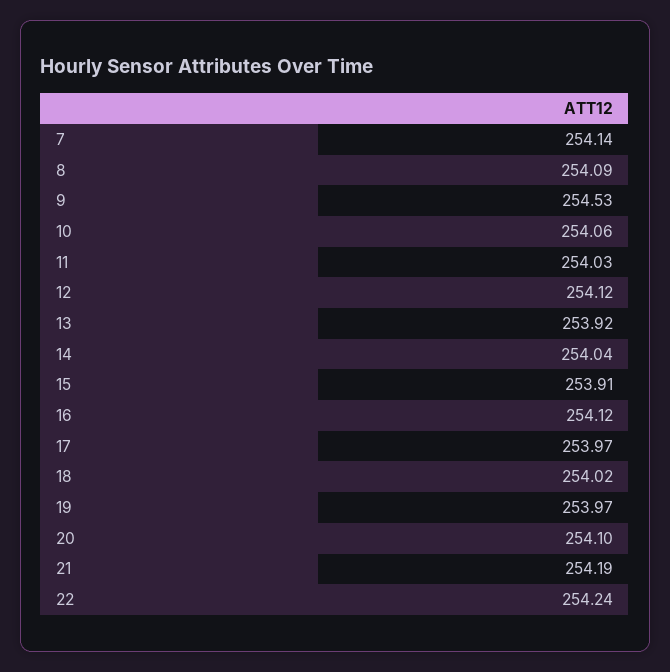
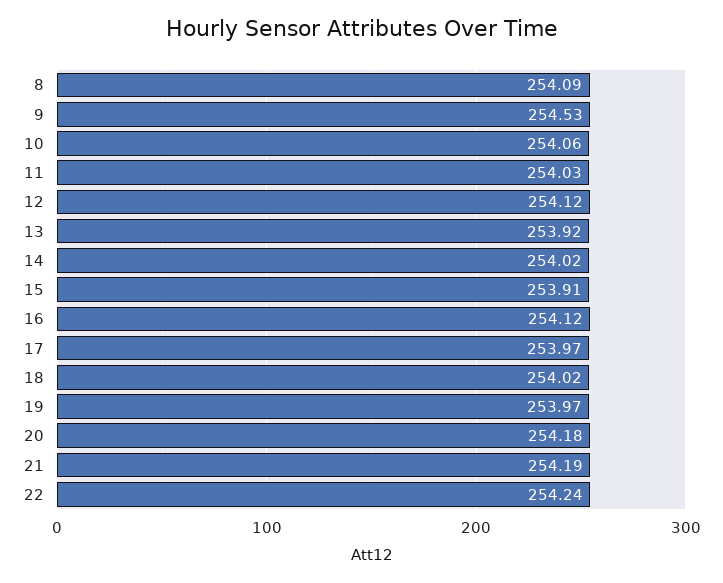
  {
-   "7": 254.14,
    "8": 254.09,
    "9": 254.53,
    "10": 254.06,
    "11": 254.03,
    "12": 254.12,
    "13": 253.92,
-   "14": 254.04,
+   "14": 254.02,
    "15": 253.91,
    "16": 254.12,
    "17": 253.97,
    "18": 254.02,
    "19": 253.97,
-   "20": 254.1,
+   "20": 254.18,
    "21": 254.19,
    "22": 254.24
  }

